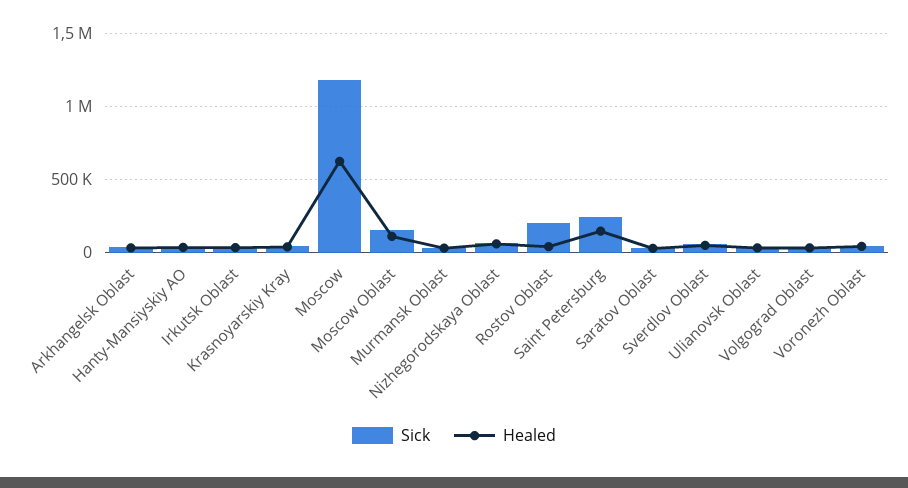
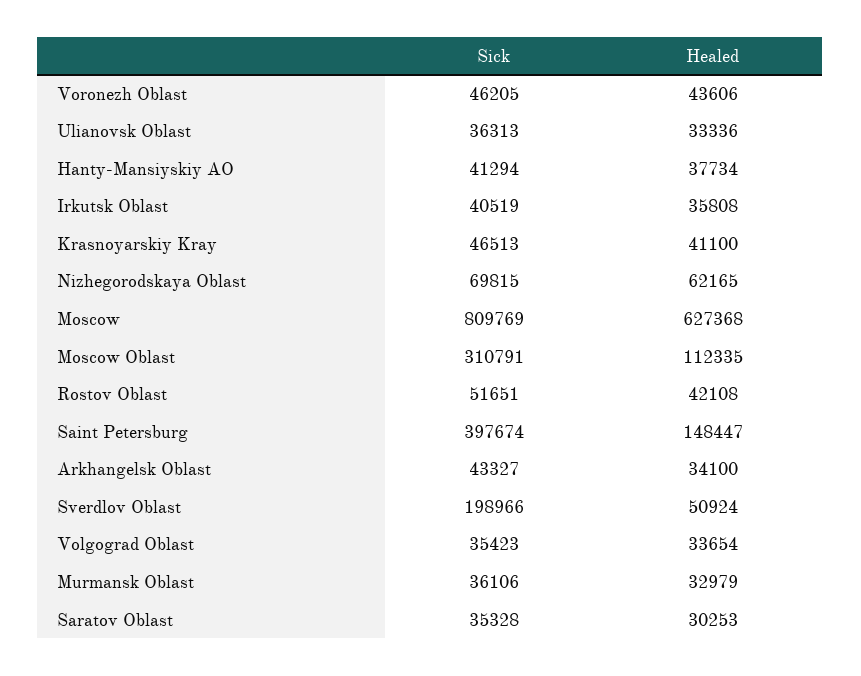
  {
    "Sick": {
      "Arkhangelsk Oblast": 43327,
      "Hanty-Mansiyskiy AO": 41294,
      "Irkutsk Oblast": 40519,
      "Krasnoyarskiy Kray": 46513,
-     "Moscow": 1200000,
+     "Moscow": 809769,
-     "Moscow Oblast": 150000,
+     "Moscow Oblast": 310791,
      "Murmansk Oblast": 36106,
      "Nizhegorodskaya Oblast": 69815,
-     "Rostov Oblast": 200000,
+     "Rostov Oblast": 51651,
-     "Saint Petersburg": 250000,
+     "Saint Petersburg": 397674,
      "Saratov Oblast": 35328,
-     "Sverdlov Oblast": 50000,
+     "Sverdlov Oblast": 198966,
      "Ulianovsk Oblast": 36313,
      "Volgograd Oblast": 35423,
      "Voronezh Oblast": 46205
    },
    "Healed": {
      "Arkhangelsk Oblast": 34100,
      "Hanty-Mansiyskiy AO": 37734,
      "Irkutsk Oblast": 35808,
      "Krasnoyarskiy Kray": 41100,
      "Moscow": 627368,
      "Moscow Oblast": 112335,
      "Murmansk Oblast": 32979,
      "Nizhegorodskaya Oblast": 62165,
      "Rostov Oblast": 42108,
      "Saint Petersburg": 148447,
      "Saratov Oblast": 30253,
      "Sverdlov Oblast": 50924,
      "Ulianovsk Oblast": 33336,
      "Volgograd Oblast": 33654,
      "Voronezh Oblast": 43606
    }
  }

